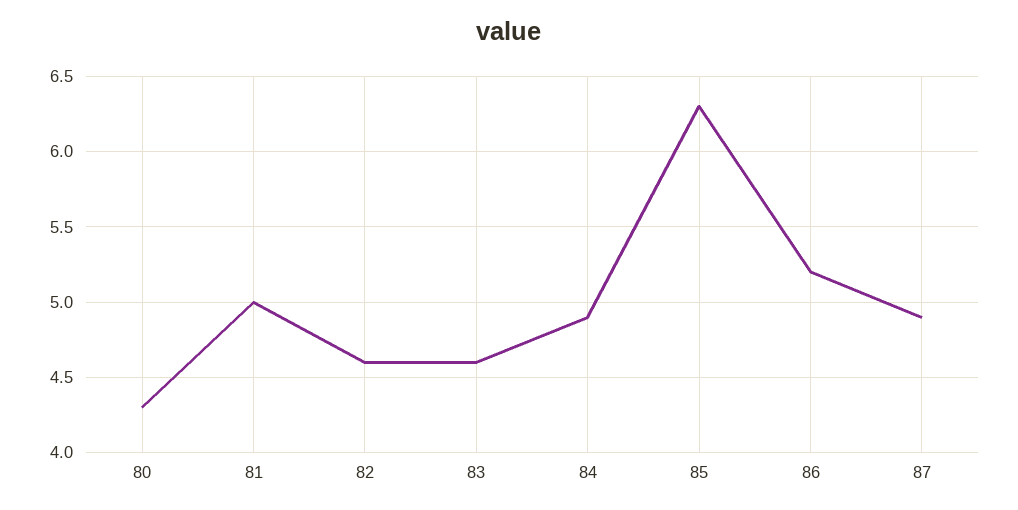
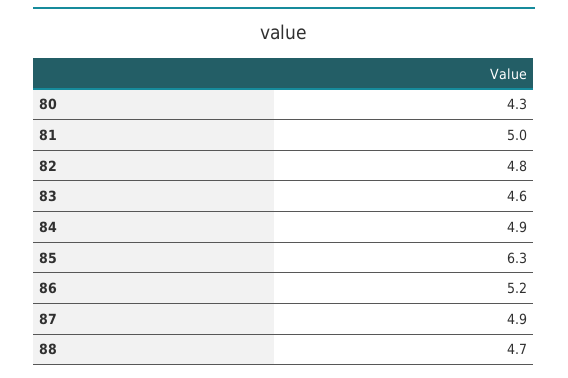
  {
    "80": 4.3,
    "81": 5,
-   "82": 4.6,
+   "82": 4.8,
    "83": 4.6,
    "84": 4.9,
    "85": 6.3,
    "86": 5.2,
-   "87": 4.9
+   "87": 4.9,
+   "88": 4.7
  }

